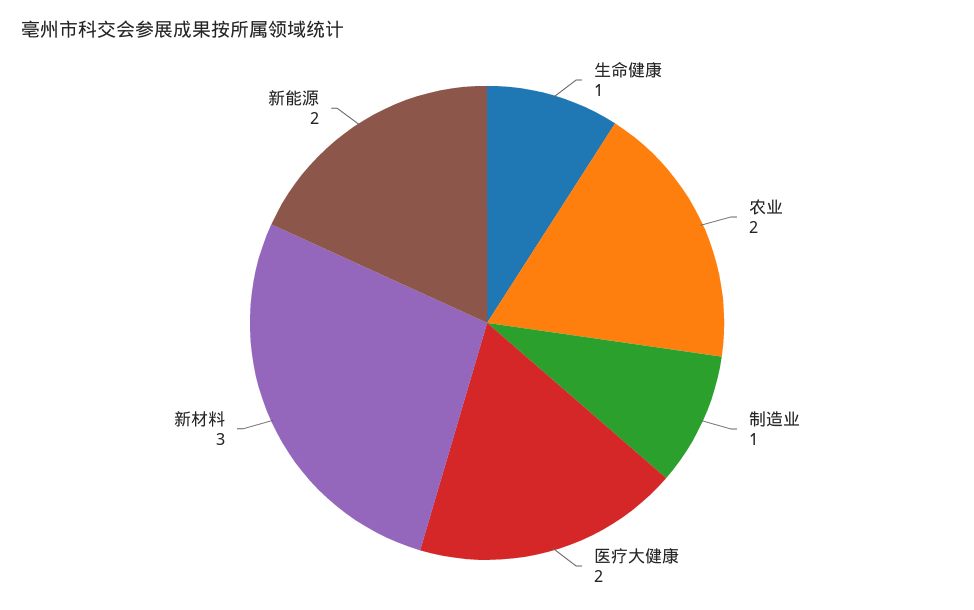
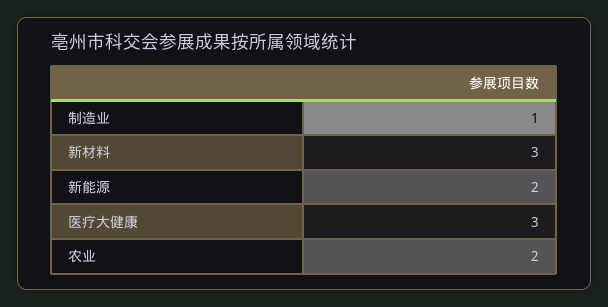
  {
-   "生命健康": 1,
    "农业": 2,
    "制造业": 1,
-   "医疗大健康": 2,
+   "医疗大健康": 3,
    "新材料": 3,
    "新能源": 2
  }

